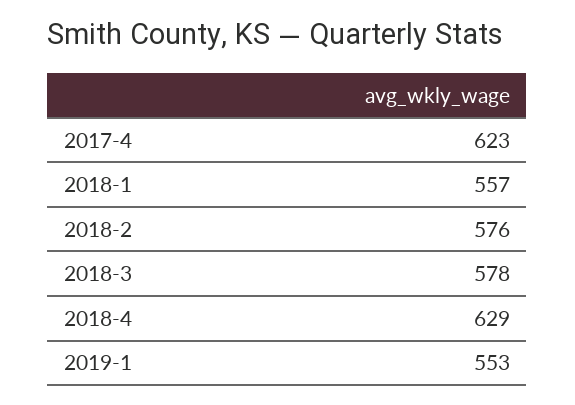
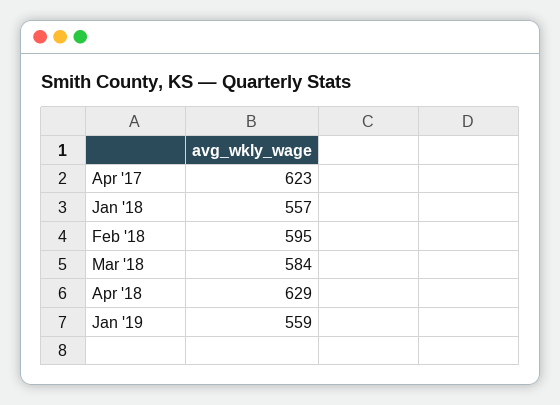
  {
    "2017-4": 623,
    "2018-1": 557,
-   "2018-2": 576,
+   "2018-2": 595,
-   "2018-3": 578,
+   "2018-3": 584,
    "2018-4": 629,
-   "2019-1": 553
+   "2019-1": 559
  }

